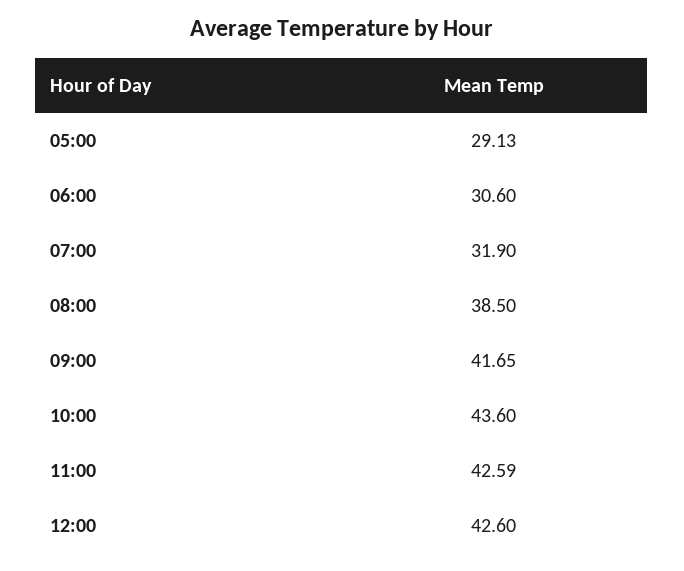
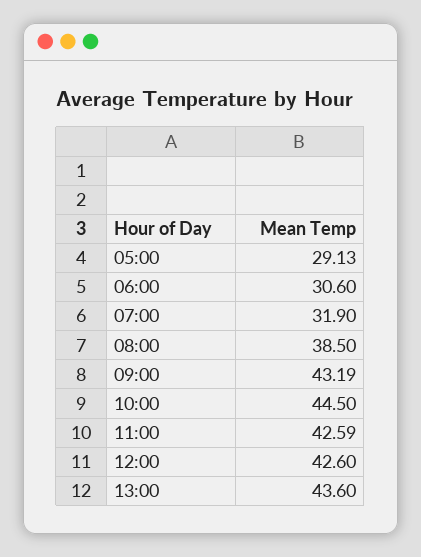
  {
    "05:00": 29.13,
    "06:00": 30.6,
    "07:00": 31.9,
    "08:00": 38.5,
-   "09:00": 41.65,
+   "09:00": 43.19,
-   "10:00": 43.6,
+   "10:00": 44.5,
    "11:00": 42.59,
-   "12:00": 42.6
+   "12:00": 42.6,
+   "13:00": 43.6
  }

